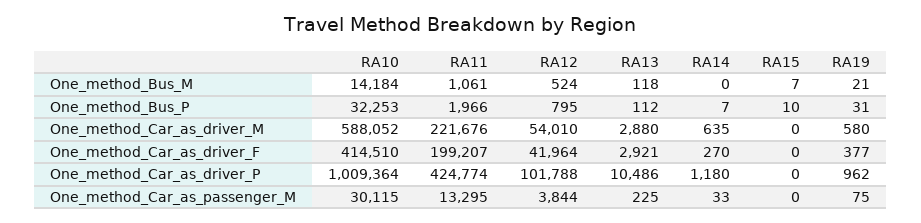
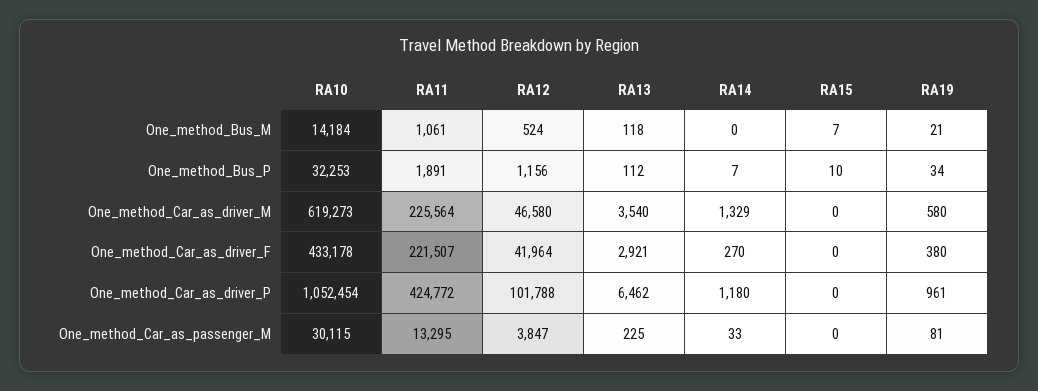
  {
    "RA10": {
      "One_method_Bus_M": 14184,
      "One_method_Bus_P": 32253,
-     "One_method_Car_as_driver_M": 588052,
+     "One_method_Car_as_driver_M": 619273,
-     "One_method_Car_as_driver_F": 414510,
+     "One_method_Car_as_driver_F": 433178,
-     "One_method_Car_as_driver_P": 1009364,
+     "One_method_Car_as_driver_P": 1052454,
      "One_method_Car_as_passenger_M": 30115
    },
    "RA11": {
      "One_method_Bus_M": 1061,
-     "One_method_Bus_P": 1966,
+     "One_method_Bus_P": 1891,
-     "One_method_Car_as_driver_M": 221676,
+     "One_method_Car_as_driver_M": 225564,
-     "One_method_Car_as_driver_F": 199207,
+     "One_method_Car_as_driver_F": 221507,
-     "One_method_Car_as_driver_P": 424774,
+     "One_method_Car_as_driver_P": 424772,
      "One_method_Car_as_passenger_M": 13295
    },
    "RA12": {
      "One_method_Bus_M": 524,
-     "One_method_Bus_P": 795,
+     "One_method_Bus_P": 1156,
-     "One_method_Car_as_driver_M": 54010,
+     "One_method_Car_as_driver_M": 46580,
      "One_method_Car_as_driver_F": 41964,
      "One_method_Car_as_driver_P": 101788,
-     "One_method_Car_as_passenger_M": 3844
+     "One_method_Car_as_passenger_M": 3847
    },
    "RA13": {
      "One_method_Bus_M": 118,
      "One_method_Bus_P": 112,
-     "One_method_Car_as_driver_M": 2880,
+     "One_method_Car_as_driver_M": 3540,
      "One_method_Car_as_driver_F": 2921,
-     "One_method_Car_as_driver_P": 10486,
+     "One_method_Car_as_driver_P": 6462,
      "One_method_Car_as_passenger_M": 225
    },
    "RA14": {
      "One_method_Bus_M": 0,
      "One_method_Bus_P": 7,
-     "One_method_Car_as_driver_M": 635,
+     "One_method_Car_as_driver_M": 1329,
      "One_method_Car_as_driver_F": 270,
      "One_method_Car_as_driver_P": 1180,
      "One_method_Car_as_passenger_M": 33
    },
    "RA15": {
      "One_method_Bus_M": 7,
      "One_method_Bus_P": 10,
      "One_method_Car_as_driver_M": 0,
      "One_method_Car_as_driver_F": 0,
      "One_method_Car_as_driver_P": 0,
      "One_method_Car_as_passenger_M": 0
    },
    "RA19": {
      "One_method_Bus_M": 21,
-     "One_method_Bus_P": 31,
+     "One_method_Bus_P": 34,
      "One_method_Car_as_driver_M": 580,
-     "One_method_Car_as_driver_F": 377,
+     "One_method_Car_as_driver_F": 380,
-     "One_method_Car_as_driver_P": 962,
+     "One_method_Car_as_driver_P": 961,
-     "One_method_Car_as_passenger_M": 75
+     "One_method_Car_as_passenger_M": 81
    }
  }

